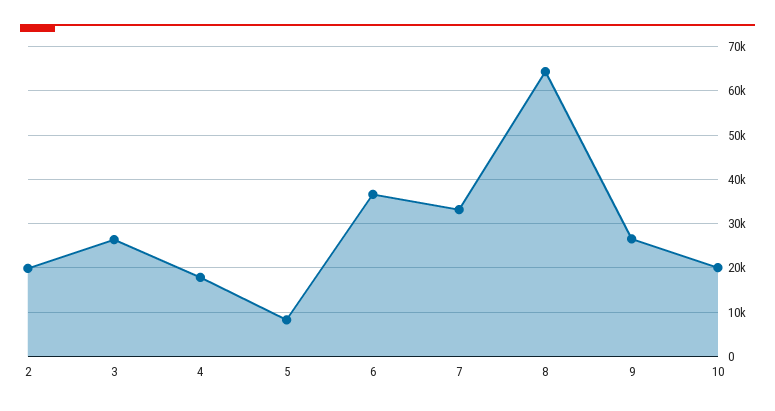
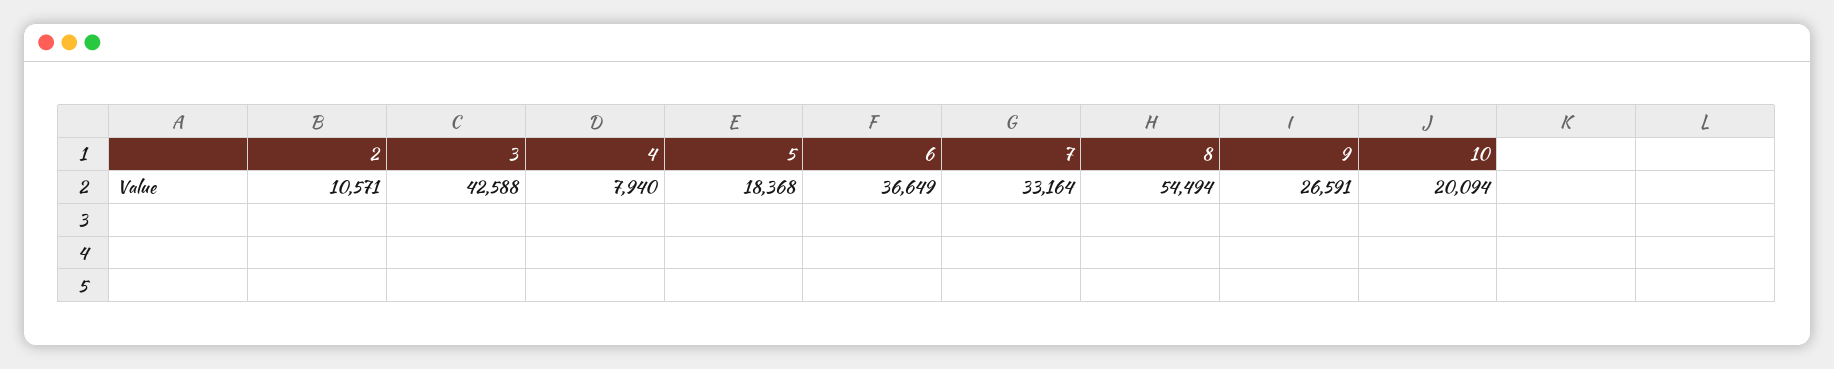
  {
-   "2": 20000,
+   "2": 10571,
-   "3": 26000,
+   "3": 42588,
-   "4": 18000,
+   "4": 7940,
-   "5": 8000,
+   "5": 18368,
    "6": 36649,
    "7": 33164,
-   "8": 64000,
+   "8": 54494,
    "9": 26591,
    "10": 20094
  }

